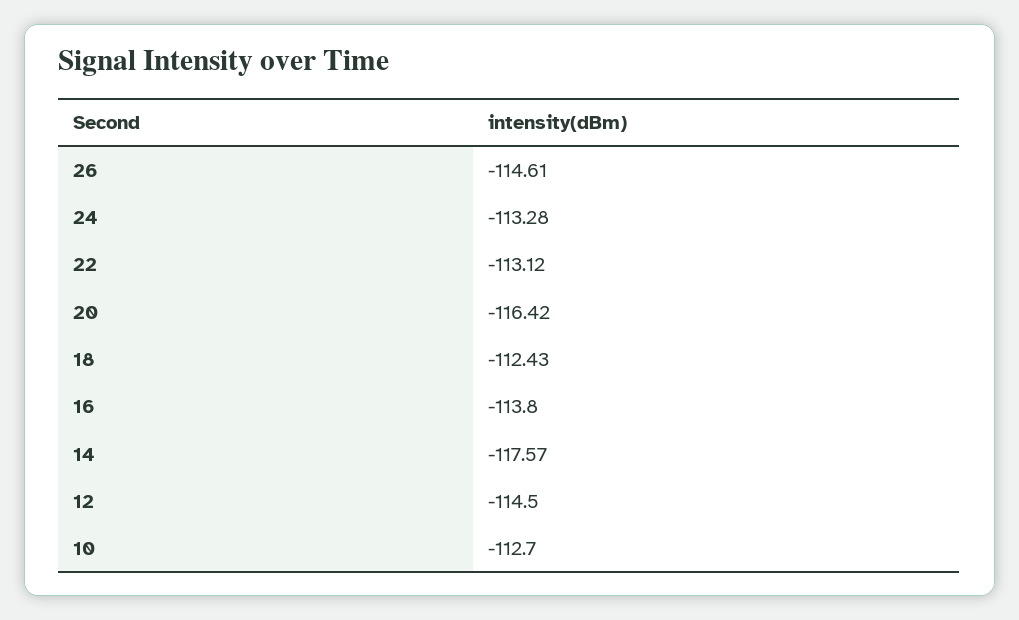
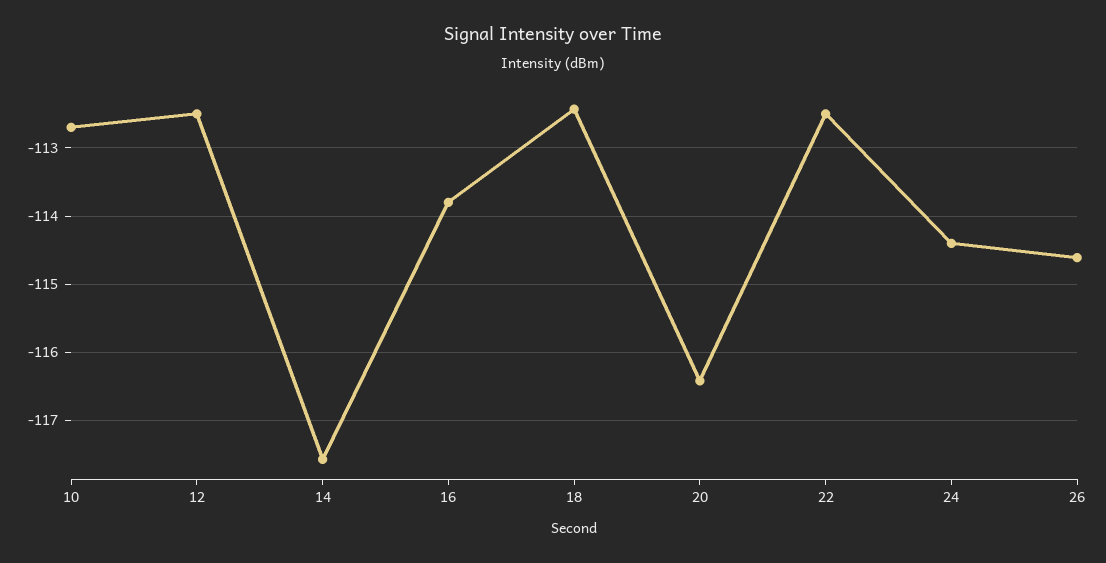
  {
    "26": -114.61,
-   "24": -113.28,
+   "24": -114.4,
-   "22": -113.12,
+   "22": -112.5,
    "20": -116.42,
    "18": -112.43,
    "16": -113.8,
    "14": -117.57,
-   "12": -114.5,
+   "12": -112.5,
    "10": -112.7
  }

